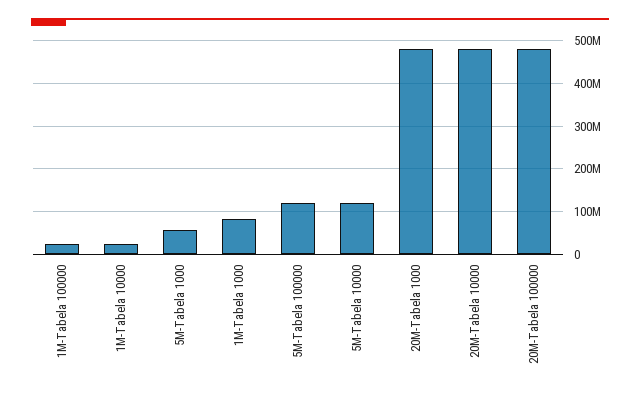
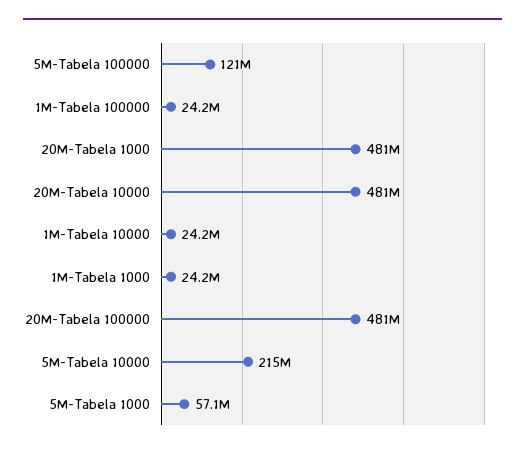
  {
    "1M-Tabela 100000": 24200000,
    "1M-Tabela 10000": 24200000,
    "5M-Tabela 1000": 57100000,
-   "1M-Tabela 1000": 80000000,
+   "1M-Tabela 1000": 24200000,
    "5M-Tabela 100000": 121000000,
-   "5M-Tabela 10000": 120000000,
+   "5M-Tabela 10000": 215000000,
    "20M-Tabela 1000": 481000000,
    "20M-Tabela 10000": 481000000,
    "20M-Tabela 100000": 481000000
  }

